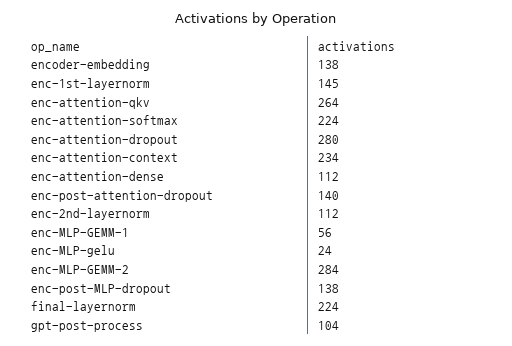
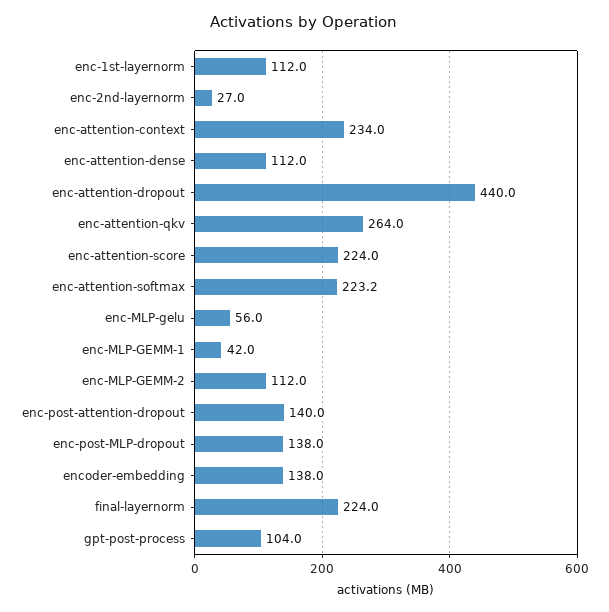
  {
    "encoder-embedding": 138,
-   "enc-1st-layernorm": 145,
+   "enc-1st-layernorm": 112,
    "enc-attention-qkv": 264,
-   "enc-attention-softmax": 224,
+   "enc-attention-softmax": 223.2,
-   "enc-attention-dropout": 280,
+   "enc-attention-dropout": 440,
    "enc-attention-context": 234,
    "enc-attention-dense": 112,
    "enc-post-attention-dropout": 140,
-   "enc-2nd-layernorm": 112,
+   "enc-2nd-layernorm": 27,
-   "enc-MLP-GEMM-1": 56,
+   "enc-MLP-GEMM-1": 42,
-   "enc-MLP-gelu": 24,
+   "enc-MLP-gelu": 56,
-   "enc-MLP-GEMM-2": 284,
+   "enc-MLP-GEMM-2": 112,
    "enc-post-MLP-dropout": 138,
    "final-layernorm": 224,
-   "gpt-post-process": 104
+   "gpt-post-process": 104,
+   "enc-attention-score": 224
  }

